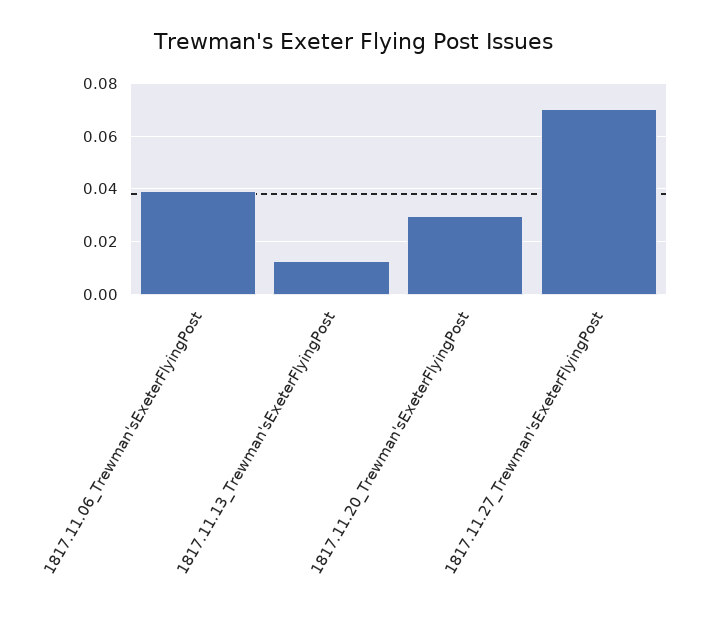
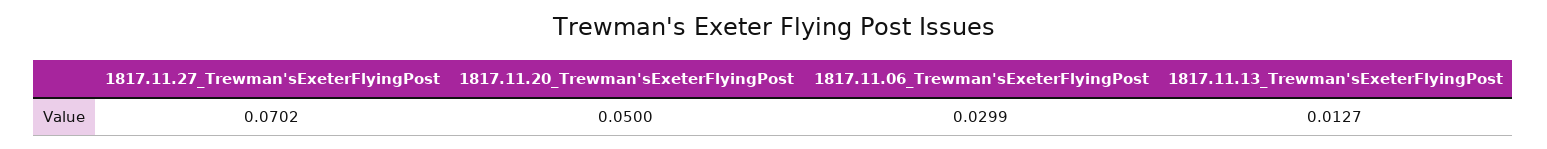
  {
-   "1817.11.06_Trewman'sExeterFlyingPost": 0.04,
+   "1817.11.06_Trewman'sExeterFlyingPost": 0.0299,
    "1817.11.13_Trewman'sExeterFlyingPost": 0.0127,
-   "1817.11.20_Trewman'sExeterFlyingPost": 0.03,
+   "1817.11.20_Trewman'sExeterFlyingPost": 0.05,
    "1817.11.27_Trewman'sExeterFlyingPost": 0.0702
  }

